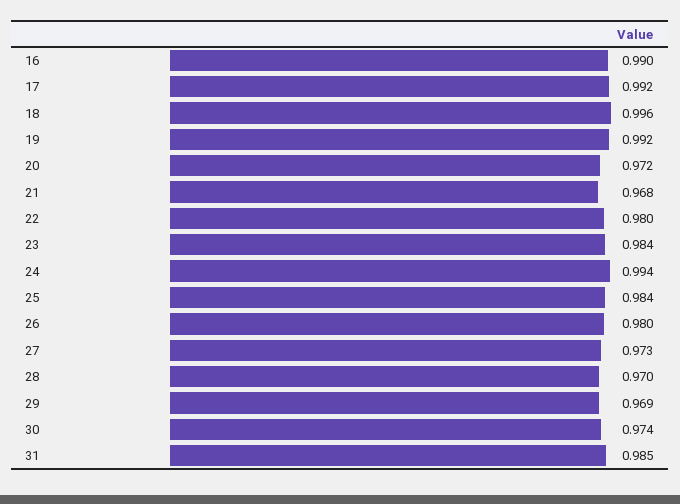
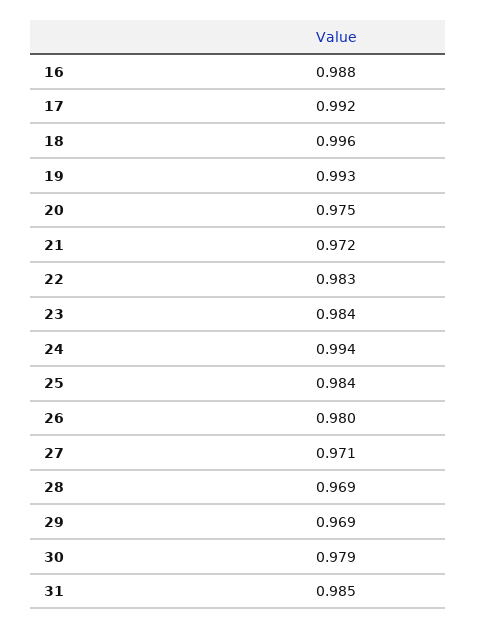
  {
-   "16": 0.99,
+   "16": 0.988,
    "17": 0.992,
    "18": 0.996,
-   "19": 0.992,
+   "19": 0.993,
-   "20": 0.972,
+   "20": 0.975,
-   "21": 0.968,
+   "21": 0.972,
-   "22": 0.98,
+   "22": 0.983,
    "23": 0.984,
    "24": 0.994,
    "25": 0.984,
    "26": 0.98,
-   "27": 0.973,
+   "27": 0.971,
-   "28": 0.97,
+   "28": 0.969,
    "29": 0.969,
-   "30": 0.974,
+   "30": 0.979,
    "31": 0.985
  }

